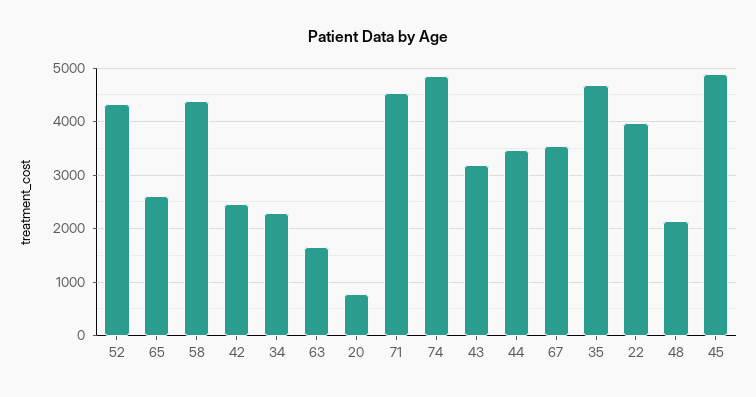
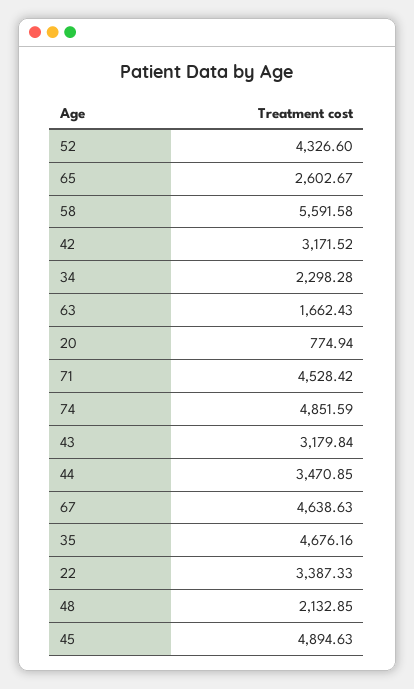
  {
    "52": 4326.6,
    "65": 2602.67,
-   "58": 4400,
+   "58": 5591.58,
-   "42": 2400,
+   "42": 3171.52,
    "34": 2298.28,
    "63": 1662.43,
    "20": 774.94,
    "71": 4528.42,
    "74": 4851.59,
    "43": 3179.84,
    "44": 3470.85,
-   "67": 3600,
+   "67": 4638.63,
    "35": 4676.16,
-   "22": 4000,
+   "22": 3387.33,
    "48": 2132.85,
    "45": 4894.63
  }

